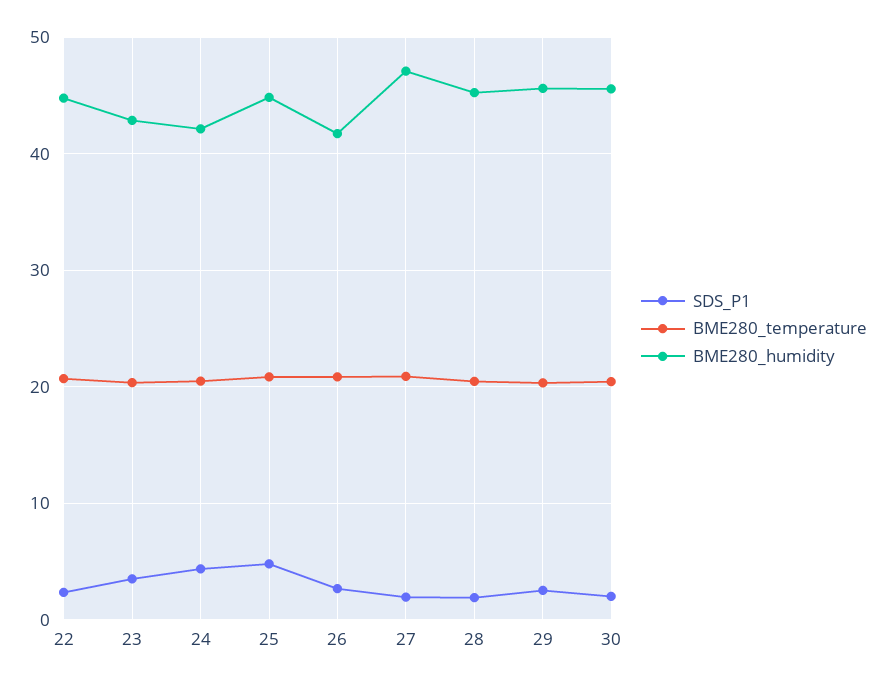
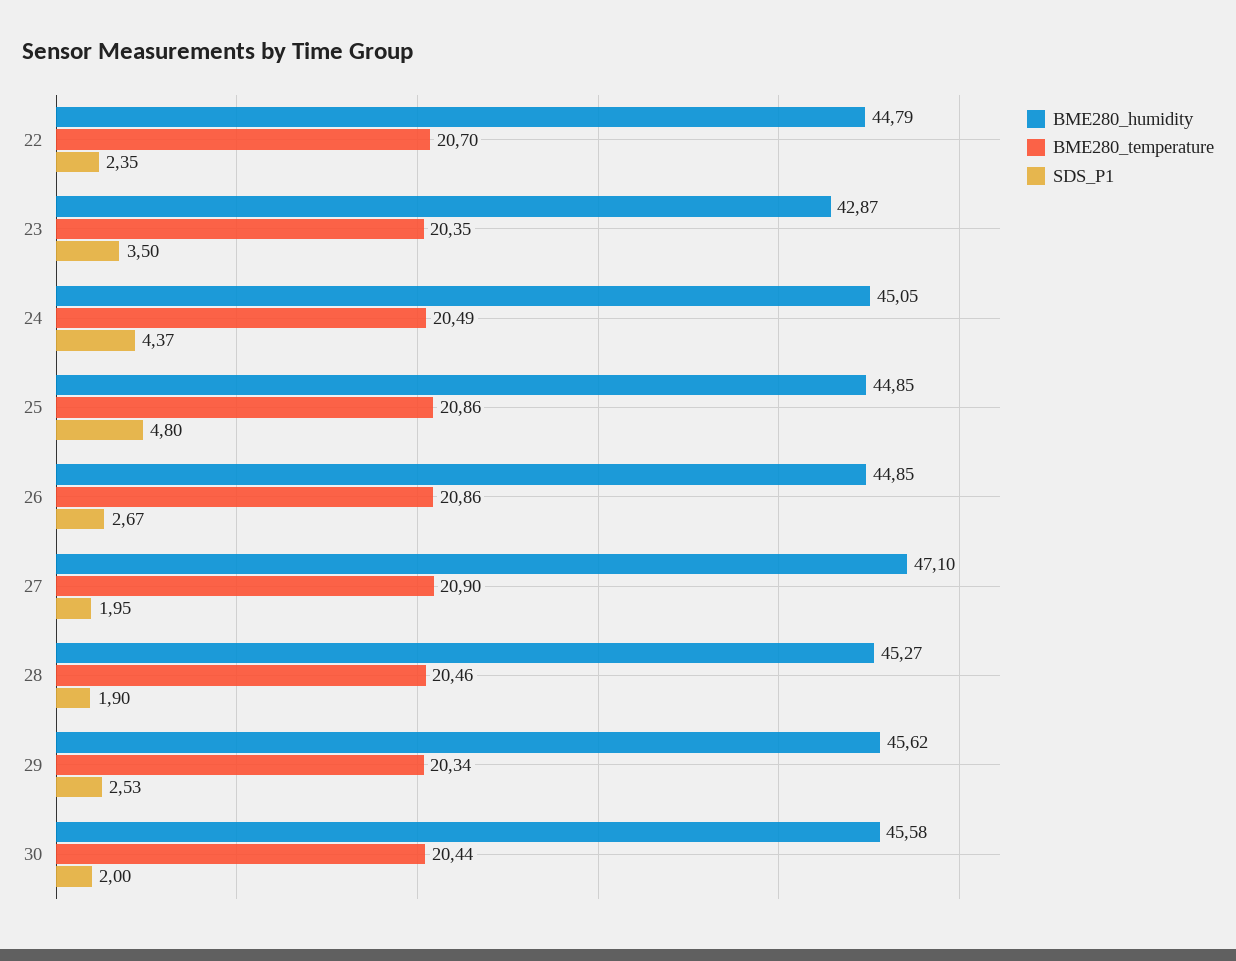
  {
    "SDS_P1": {
      "22": 2.35,
      "23": 3.5,
      "24": 4.37,
      "25": 4.8,
      "26": 2.67,
      "27": 1.95,
      "28": 1.9,
      "29": 2.53,
      "30": 2
    },
    "BME280_temperature": {
      "22": 20.7,
      "23": 20.35,
      "24": 20.49,
      "25": 20.86,
      "26": 20.86,
      "27": 20.9,
      "28": 20.46,
      "29": 20.34,
      "30": 20.44
    },
    "BME280_humidity": {
      "22": 44.79,
      "23": 42.87,
-     "24": 42,
+     "24": 45.05,
      "25": 44.85,
-     "26": 42,
+     "26": 44.85,
      "27": 47.1,
      "28": 45.27,
      "29": 45.62,
      "30": 45.58
    }
  }

